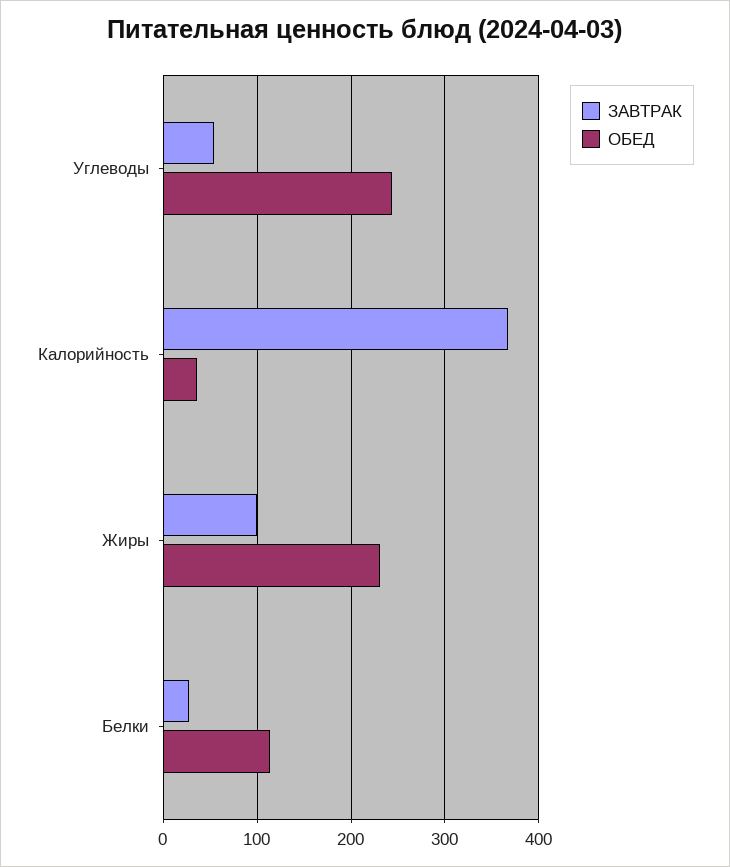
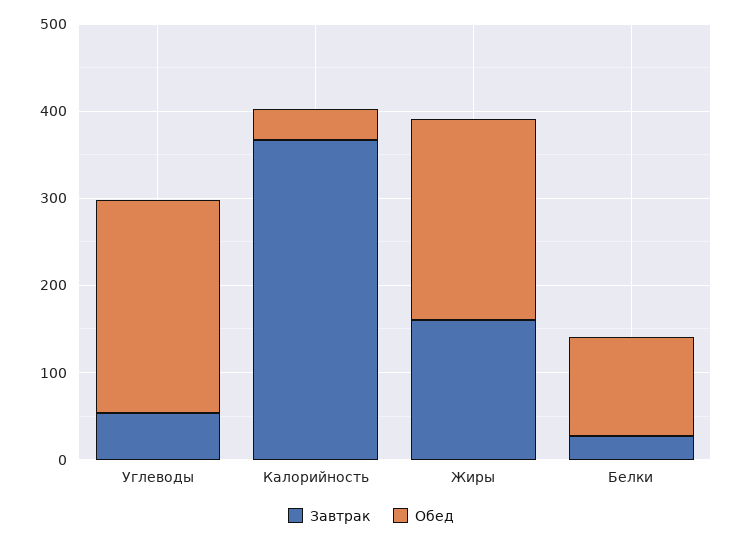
  {
    "ЗАВТРАК": {
      "Углеводы": 50,
      "Калорийность": 370,
-     "Жиры": 100,
+     "Жиры": 160,
      "Белки": 30
    },
    "ОБЕД": {
      "Углеводы": 240,
      "Калорийность": 40,
      "Жиры": 230,
      "Белки": 110
    }
  }

